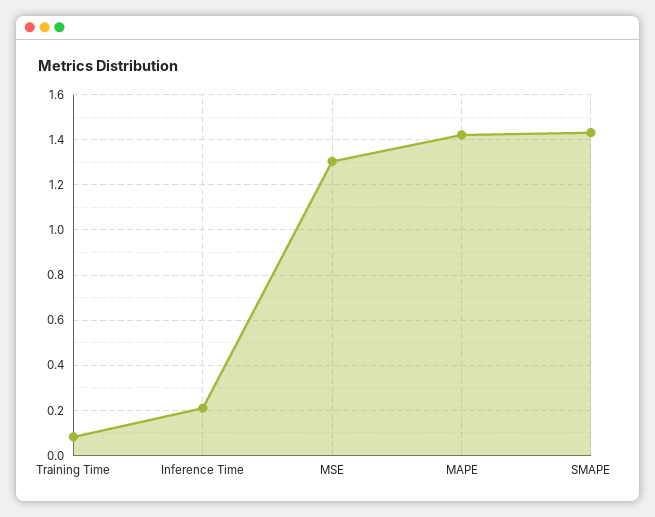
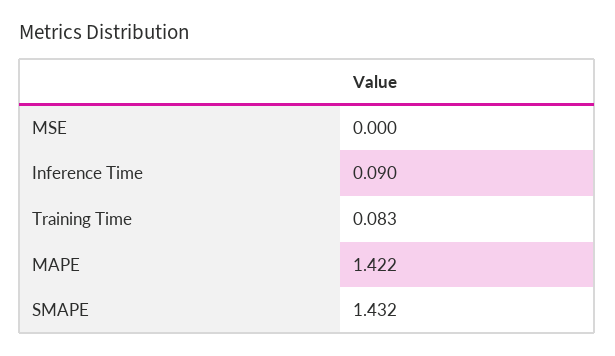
  {
    "Training Time": 0.083,
-   "Inference Time": 0.2,
+   "Inference Time": 0.09,
-   "MSE": 1.3,
+   "MSE": 0,
    "MAPE": 1.422,
    "SMAPE": 1.432
  }

